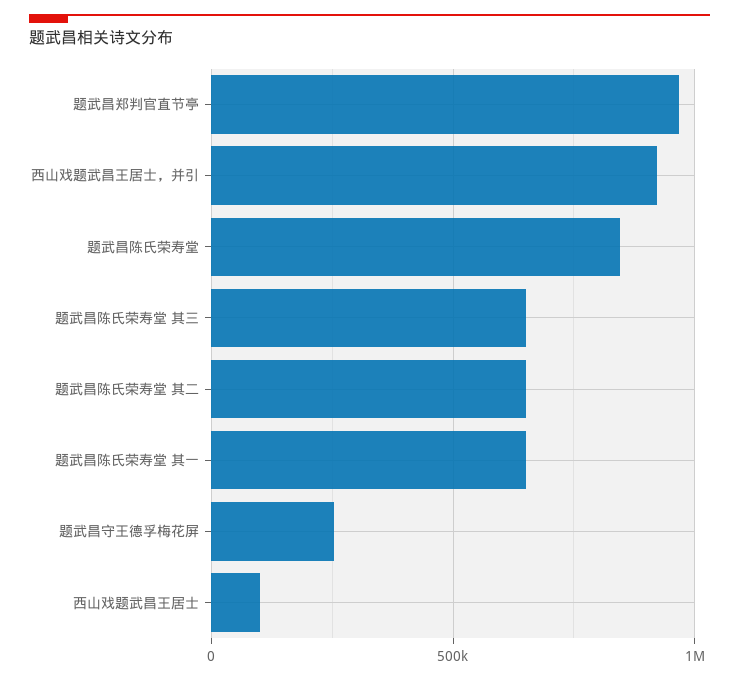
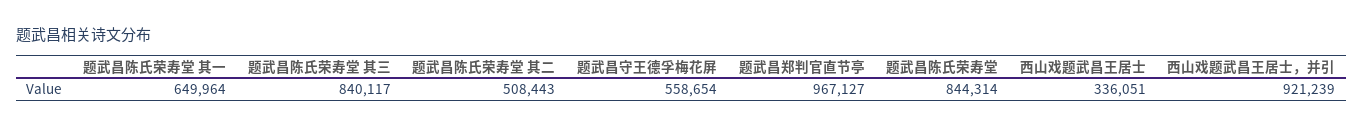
  {
    "题武昌郑判官直节亭": 967127,
    "西山戏题武昌王居士，并引": 921239,
    "题武昌陈氏荣寿堂": 844314,
-   "题武昌陈氏荣寿堂 其三": 650000,
+   "题武昌陈氏荣寿堂 其三": 840117,
-   "题武昌陈氏荣寿堂 其二": 650000,
+   "题武昌陈氏荣寿堂 其二": 508443,
    "题武昌陈氏荣寿堂 其一": 649964,
-   "题武昌守王德孚梅花屏": 250000,
+   "题武昌守王德孚梅花屏": 558654,
-   "西山戏题武昌王居士": 100000
+   "西山戏题武昌王居士": 336051
  }

